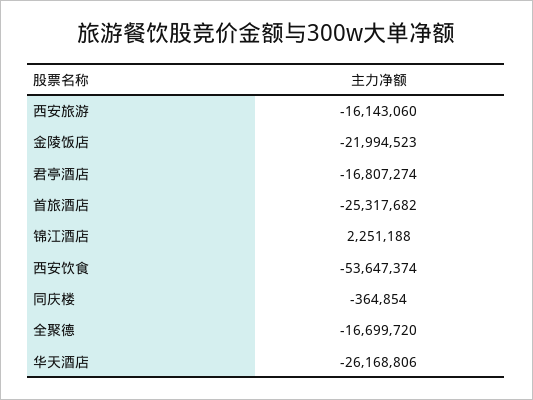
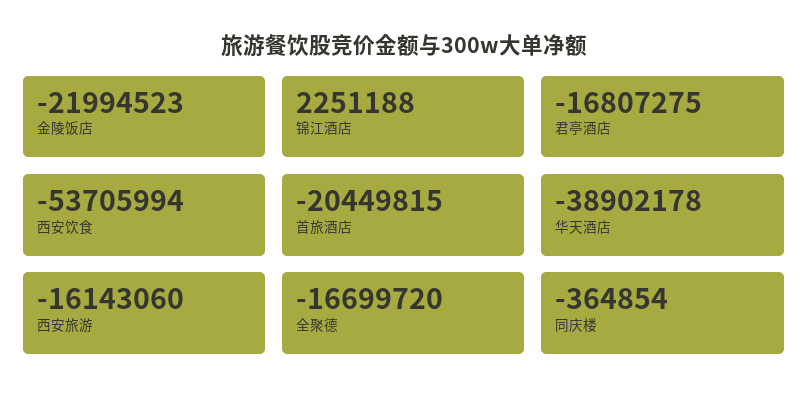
  {
    "西安旅游": -16143060,
    "金陵饭店": -21994523,
-   "君亭酒店": -16807274,
+   "君亭酒店": -16807275,
-   "首旅酒店": -25317682,
+   "首旅酒店": -20449815,
    "锦江酒店": 2251188,
-   "西安饮食": -53647374,
+   "西安饮食": -53705994,
    "同庆楼": -364854,
    "全聚德": -16699720,
-   "华天酒店": -26168806
+   "华天酒店": -38902178
  }

